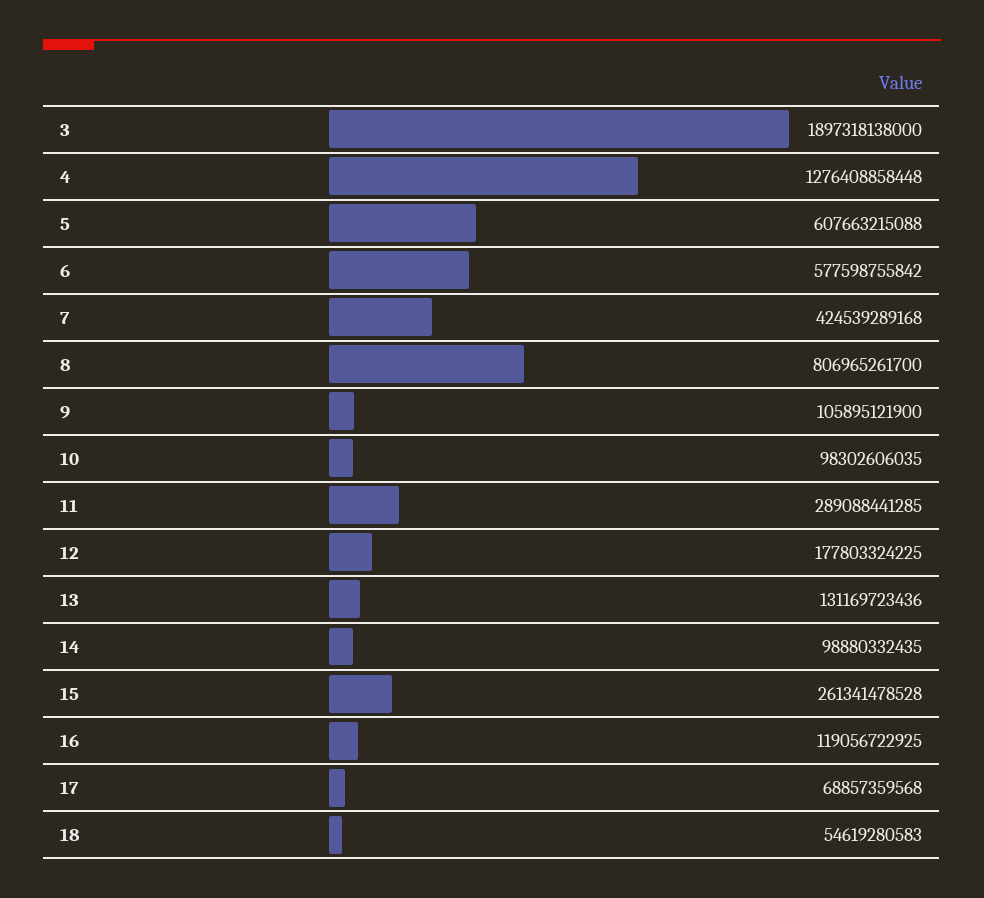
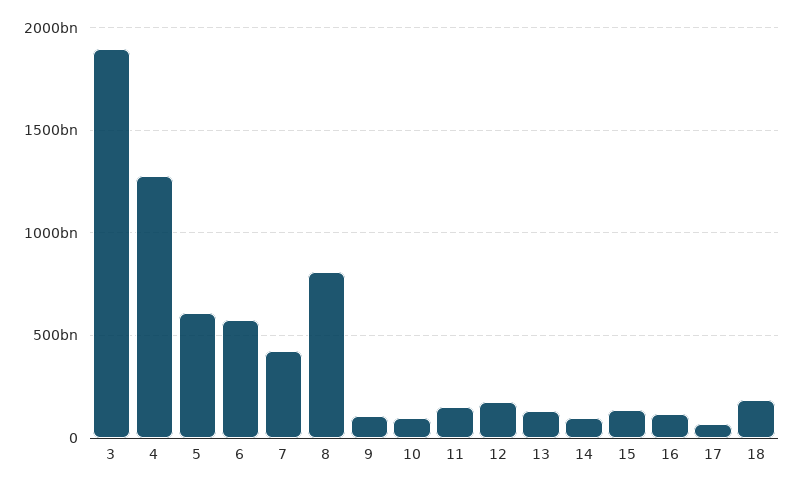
  {
    "3": 1897318138000,
    "4": 1276408858448,
    "5": 607663215088,
    "6": 577598755842,
    "7": 424539289168,
    "8": 806965261700,
    "9": 105895121900,
    "10": 98302606035,
-   "11": 289088441285,
+   "11": 150000000000,
    "12": 177803324225,
    "13": 131169723436,
    "14": 98880332435,
-   "15": 261341478528,
+   "15": 150000000000,
    "16": 119056722925,
    "17": 68857359568,
-   "18": 54619280583
+   "18": 200000000000
  }

